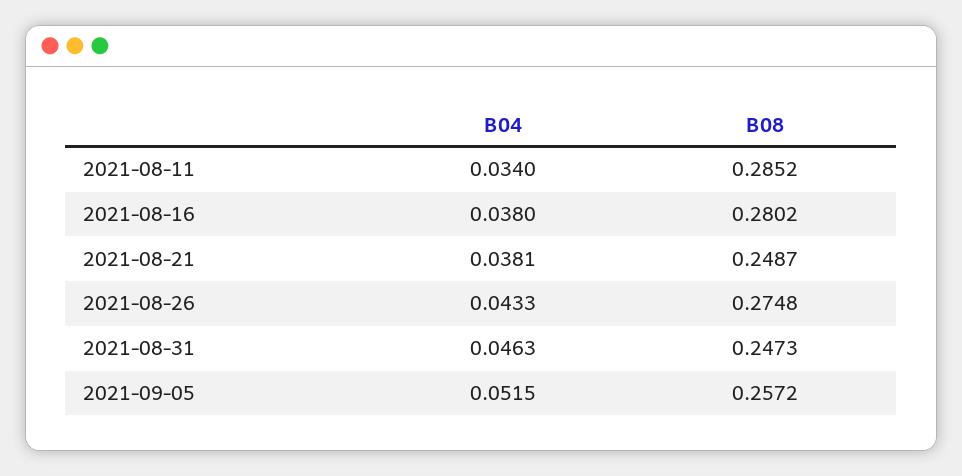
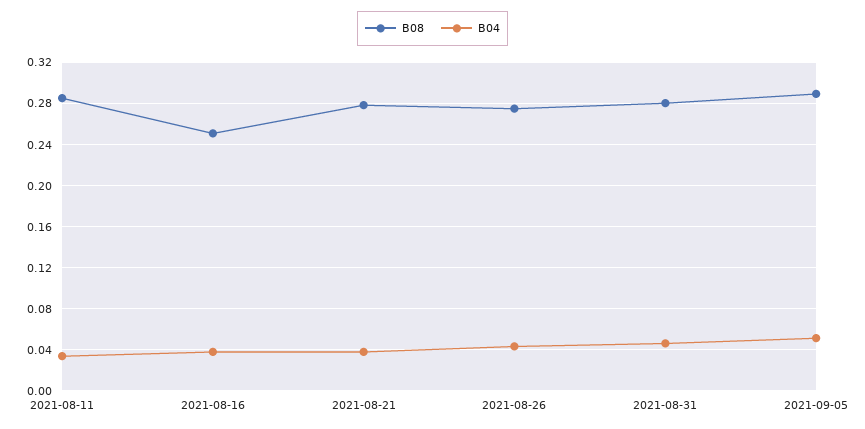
  {
    "B04": {
      "2021-08-11": 0.034,
      "2021-08-16": 0.038,
      "2021-08-21": 0.0381,
      "2021-08-26": 0.0433,
      "2021-08-31": 0.0463,
      "2021-09-05": 0.0515
    },
    "B08": {
      "2021-08-11": 0.2852,
-     "2021-08-16": 0.2802,
+     "2021-08-16": 0.25,
-     "2021-08-21": 0.2487,
+     "2021-08-21": 0.28,
      "2021-08-26": 0.2748,
-     "2021-08-31": 0.2473,
+     "2021-08-31": 0.28,
-     "2021-09-05": 0.2572
+     "2021-09-05": 0.29
    }
  }

